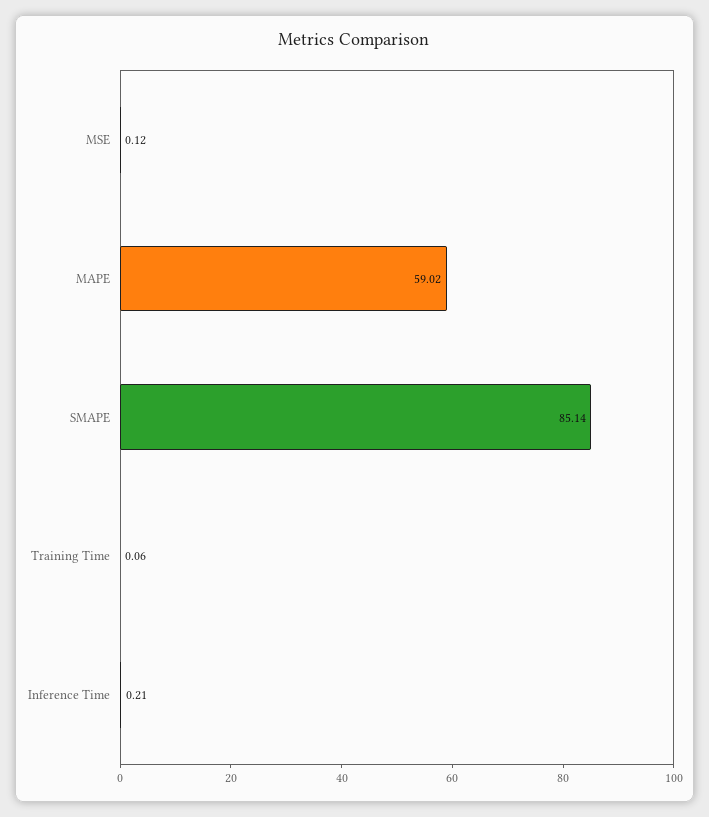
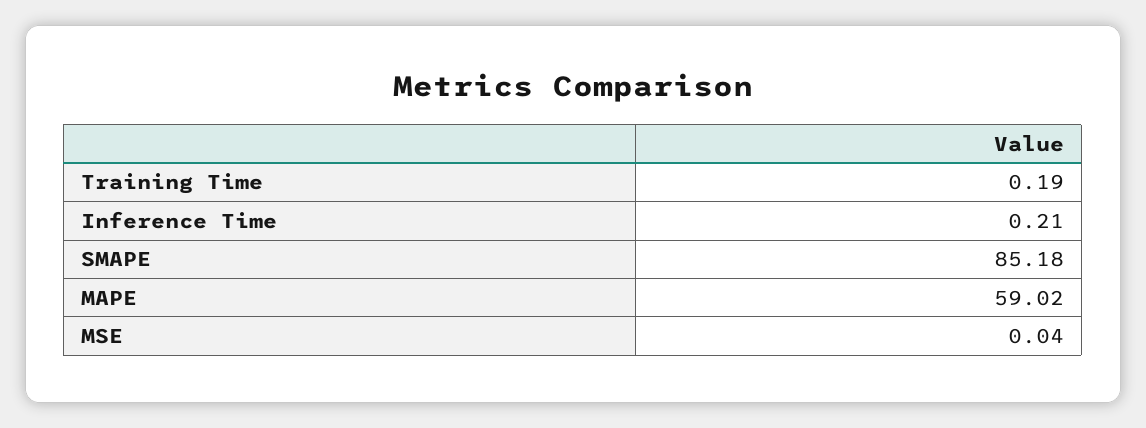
  {
-   "MSE": 0.12,
+   "MSE": 0.04,
    "MAPE": 59.02,
-   "SMAPE": 85.14,
+   "SMAPE": 85.18,
-   "Training Time": 0.06,
+   "Training Time": 0.19,
    "Inference Time": 0.21
  }

